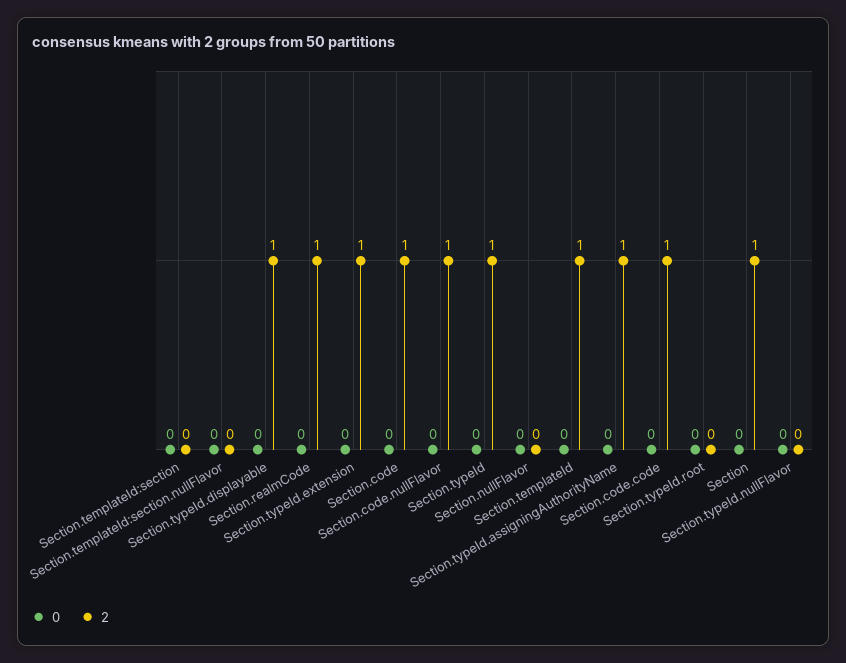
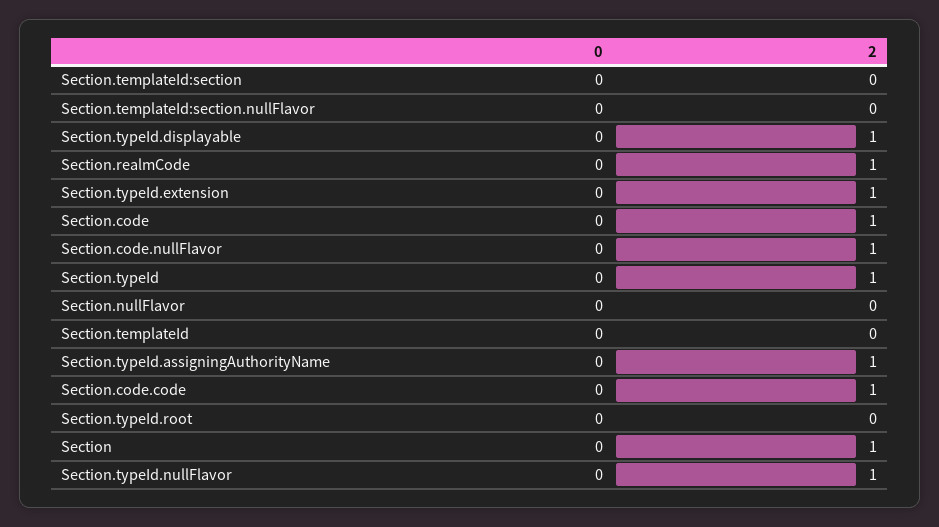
  {
    "0": {
      "Section.templateId:section": 0,
      "Section.templateId:section.nullFlavor": 0,
      "Section.typeId.displayable": 0,
      "Section.realmCode": 0,
      "Section.typeId.extension": 0,
      "Section.code": 0,
      "Section.code.nullFlavor": 0,
      "Section.typeId": 0,
      "Section.nullFlavor": 0,
      "Section.templateId": 0,
      "Section.typeId.assigningAuthorityName": 0,
      "Section.code.code": 0,
      "Section.typeId.root": 0,
      "Section": 0,
      "Section.typeId.nullFlavor": 0
    },
    "2": {
      "Section.templateId:section": 0,
      "Section.templateId:section.nullFlavor": 0,
      "Section.typeId.displayable": 1,
      "Section.realmCode": 1,
      "Section.typeId.extension": 1,
      "Section.code": 1,
      "Section.code.nullFlavor": 1,
      "Section.typeId": 1,
      "Section.nullFlavor": 0,
-     "Section.templateId": 1,
+     "Section.templateId": 0,
      "Section.typeId.assigningAuthorityName": 1,
      "Section.code.code": 1,
      "Section.typeId.root": 0,
      "Section": 1,
-     "Section.typeId.nullFlavor": 0
+     "Section.typeId.nullFlavor": 1
    }
  }

